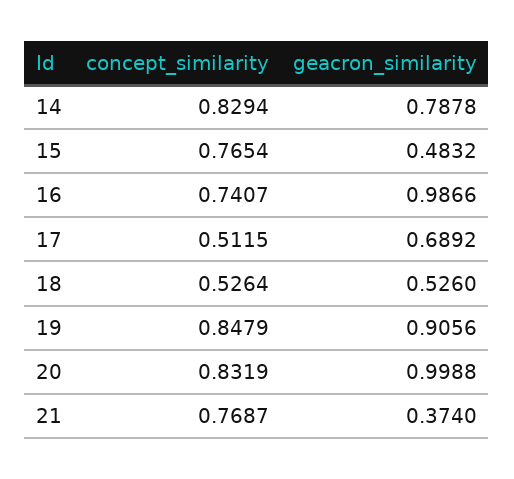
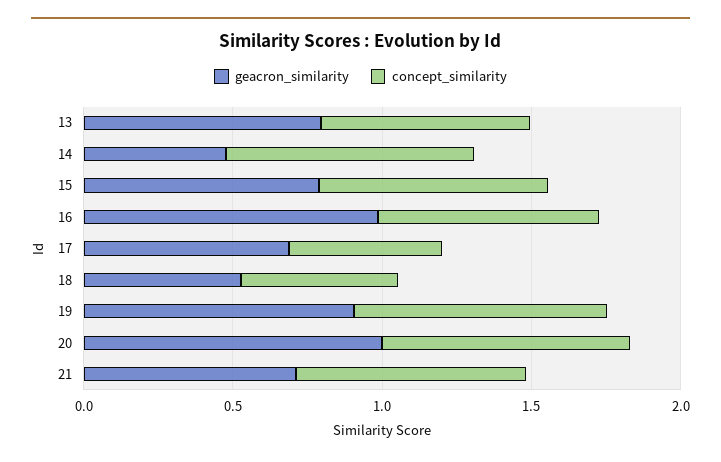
  {
    "concept_similarity": {
      "14": 0.8294,
      "15": 0.7654,
      "16": 0.7407,
      "17": 0.5115,
      "18": 0.5264,
      "19": 0.8479,
      "20": 0.8319,
-     "21": 0.7687
+     "21": 0.7687,
+     "13": 0.7
    },
    "geacron_similarity": {
-     "14": 0.7878,
+     "14": 0.5,
-     "15": 0.4832,
+     "15": 0.8,
      "16": 0.9866,
      "17": 0.6892,
      "18": 0.526,
      "19": 0.9056,
      "20": 0.9988,
-     "21": 0.374
+     "21": 0.7,
+     "13": 0.8
    }
  }

